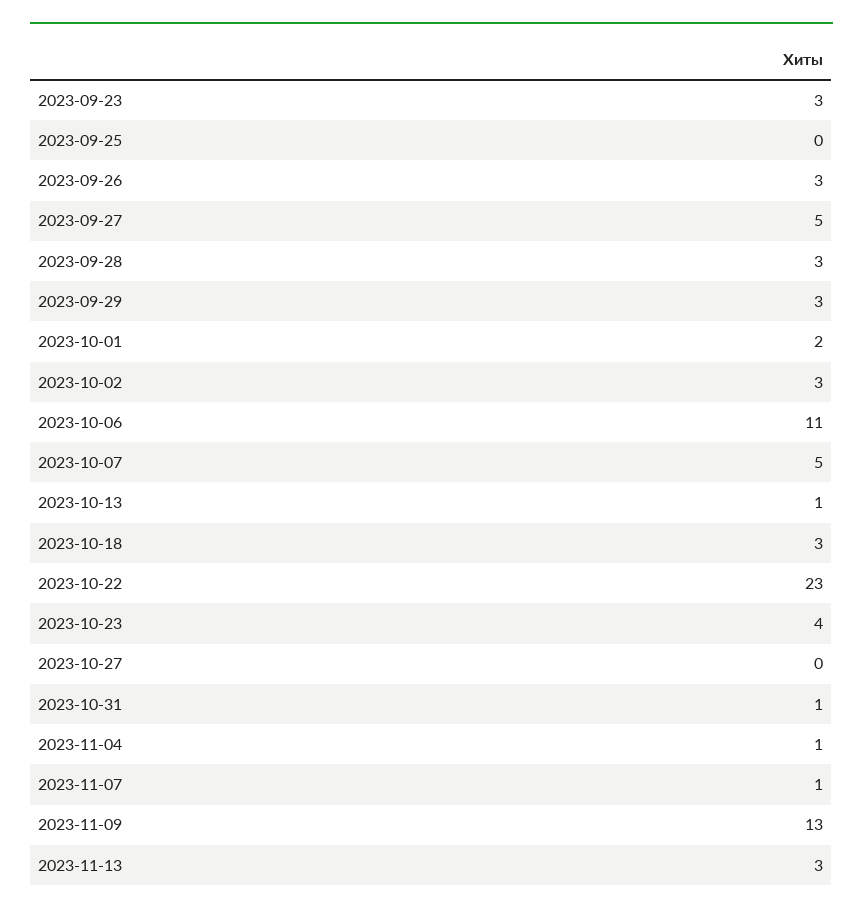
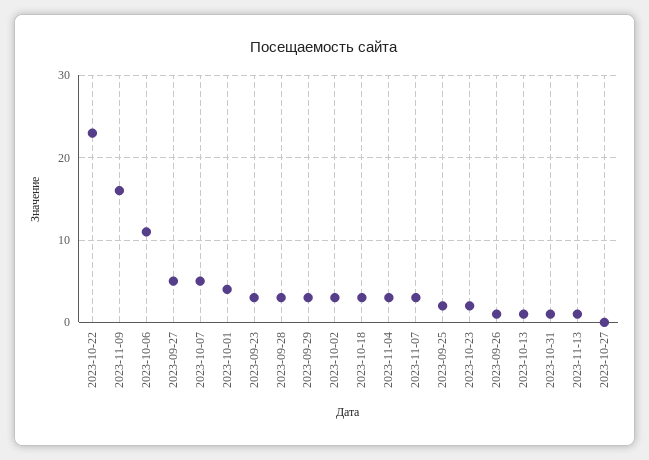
  {
    "2023-09-23": 3,
-   "2023-09-25": 0,
+   "2023-09-25": 2,
-   "2023-09-26": 3,
+   "2023-09-26": 1,
    "2023-09-27": 5,
    "2023-09-28": 3,
    "2023-09-29": 3,
-   "2023-10-01": 2,
+   "2023-10-01": 4,
    "2023-10-02": 3,
    "2023-10-06": 11,
    "2023-10-07": 5,
    "2023-10-13": 1,
    "2023-10-18": 3,
    "2023-10-22": 23,
-   "2023-10-23": 4,
+   "2023-10-23": 2,
    "2023-10-27": 0,
    "2023-10-31": 1,
-   "2023-11-04": 1,
+   "2023-11-04": 3,
-   "2023-11-07": 1,
+   "2023-11-07": 3,
-   "2023-11-09": 13,
+   "2023-11-09": 16,
-   "2023-11-13": 3
+   "2023-11-13": 1
  }

